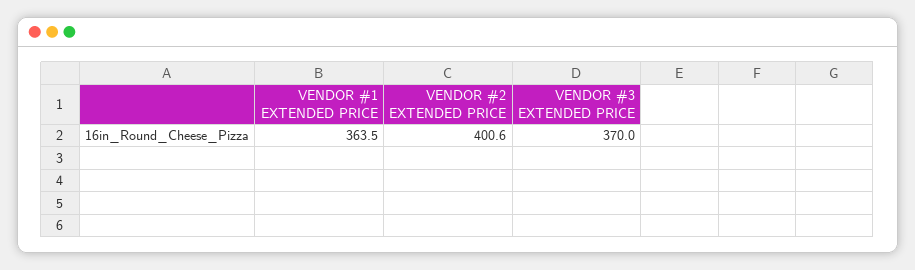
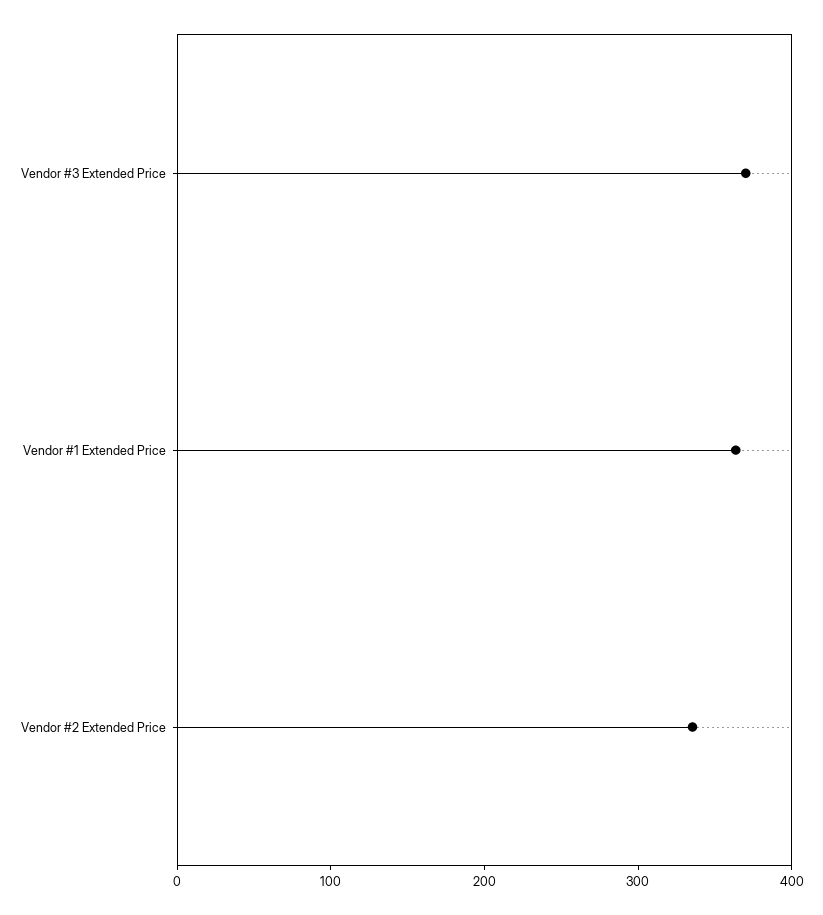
  {
    "VENDOR #1 EXTENDED PRICE": 363.5,
-   "VENDOR #2 EXTENDED PRICE": 400.6,
+   "VENDOR #2 EXTENDED PRICE": 340,
    "VENDOR #3 EXTENDED PRICE": 370
  }

